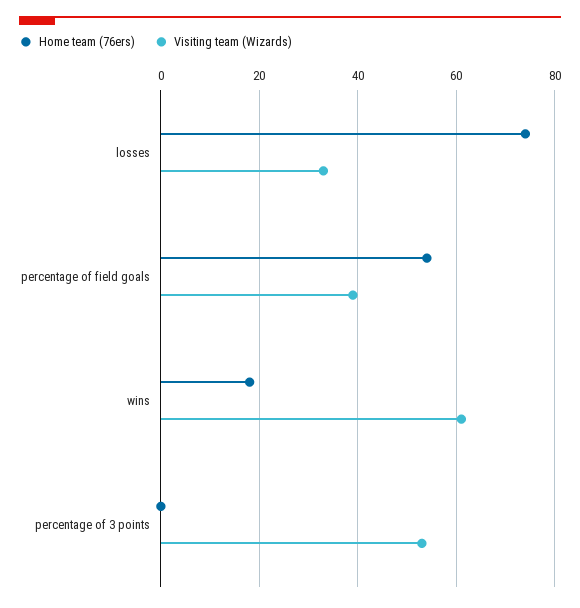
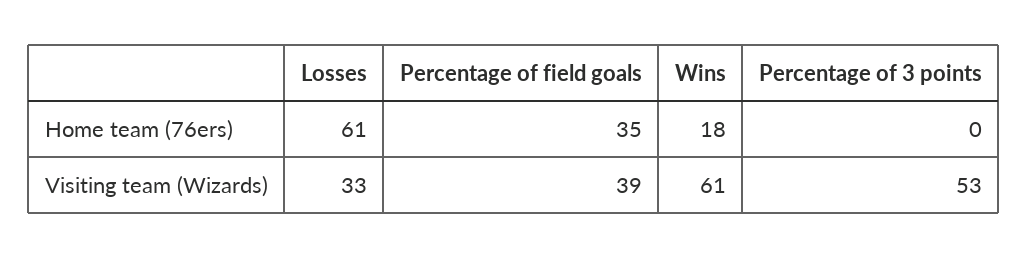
  {
    "Home team (76ers)": {
-     "losses": 75,
+     "losses": 61,
-     "percentage of field goals": 55,
+     "percentage of field goals": 35,
      "wins": 18,
      "percentage of 3 points": 0
    },
    "Visiting team (Wizards)": {
      "losses": 33,
      "percentage of field goals": 39,
      "wins": 61,
      "percentage of 3 points": 53
    }
  }

